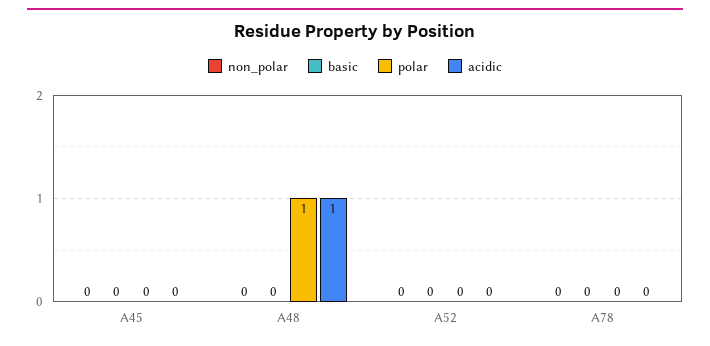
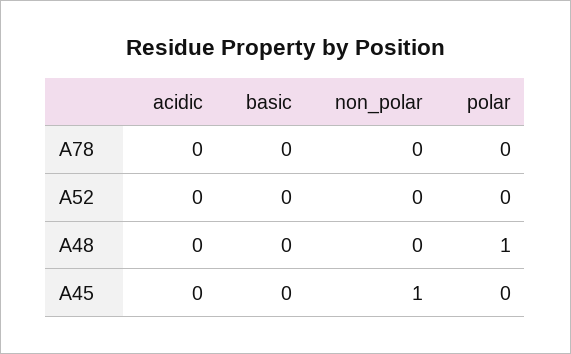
  {
    "non_polar": {
-     "A45": 0,
+     "A45": 1,
      "A48": 0,
      "A52": 0,
      "A78": 0
    },
    "basic": {
      "A45": 0,
      "A48": 0,
      "A52": 0,
      "A78": 0
    },
    "polar": {
      "A45": 0,
      "A48": 1,
      "A52": 0,
      "A78": 0
    },
    "acidic": {
      "A45": 0,
-     "A48": 1,
+     "A48": 0,
      "A52": 0,
      "A78": 0
    }
  }

